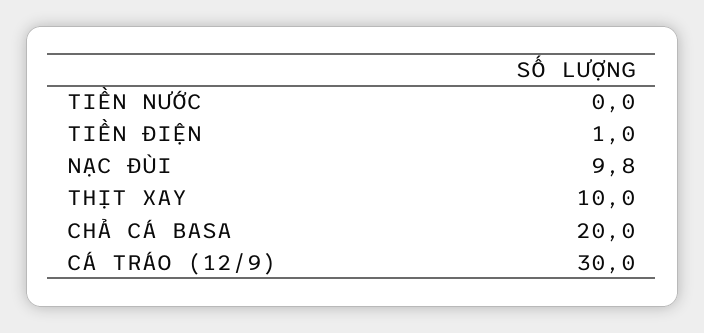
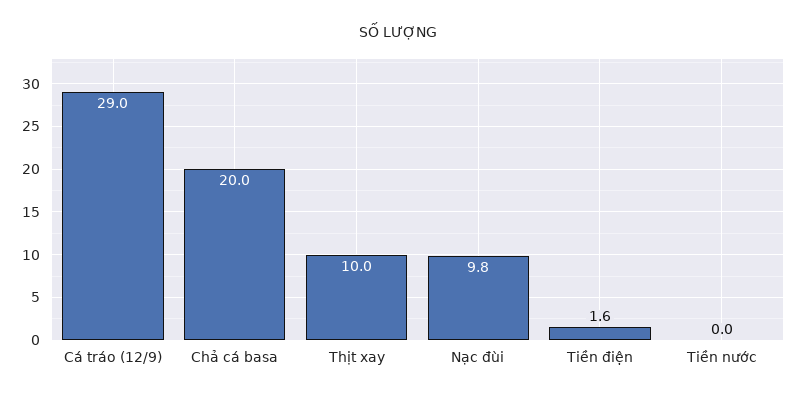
  {
    "TIỀN NƯỚC": 0,
-   "TIỀN ĐIỆN": 1,
+   "TIỀN ĐIỆN": 1.6,
    "NẠC ĐÙI": 9.8,
    "THỊT XAY": 10,
    "CHẢ CÁ BASA": 20,
-   "CÁ TRÁO (12/9)": 30
+   "CÁ TRÁO (12/9)": 29
  }

